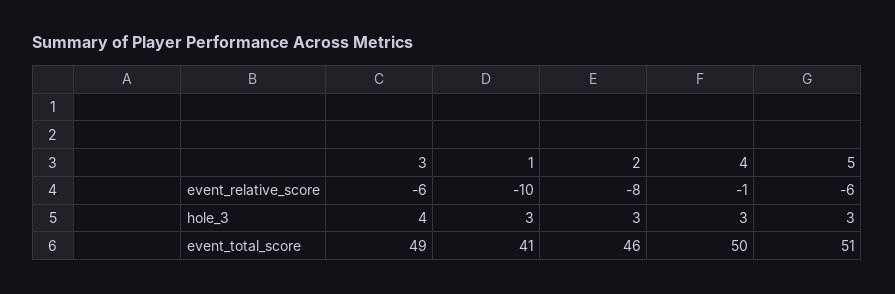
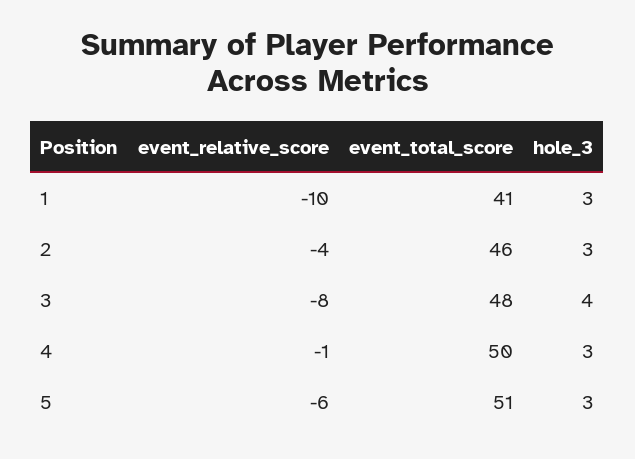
  {
    "3": {
-     "event_relative_score": -6,
+     "event_relative_score": -8,
      "hole_3": 4,
-     "event_total_score": 49
+     "event_total_score": 48
    },
    "1": {
      "event_relative_score": -10,
      "hole_3": 3,
      "event_total_score": 41
    },
    "2": {
-     "event_relative_score": -8,
+     "event_relative_score": -4,
      "hole_3": 3,
      "event_total_score": 46
    },
    "4": {
      "event_relative_score": -1,
      "hole_3": 3,
      "event_total_score": 50
    },
    "5": {
      "event_relative_score": -6,
      "hole_3": 3,
      "event_total_score": 51
    }
  }

